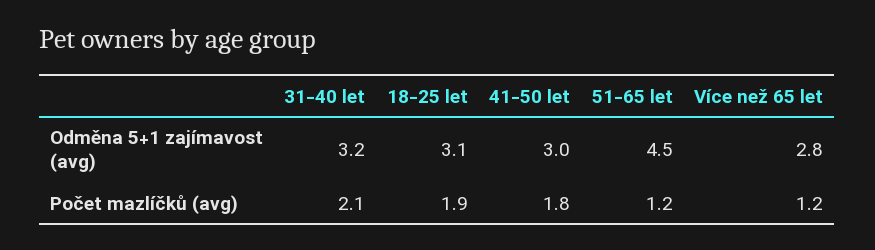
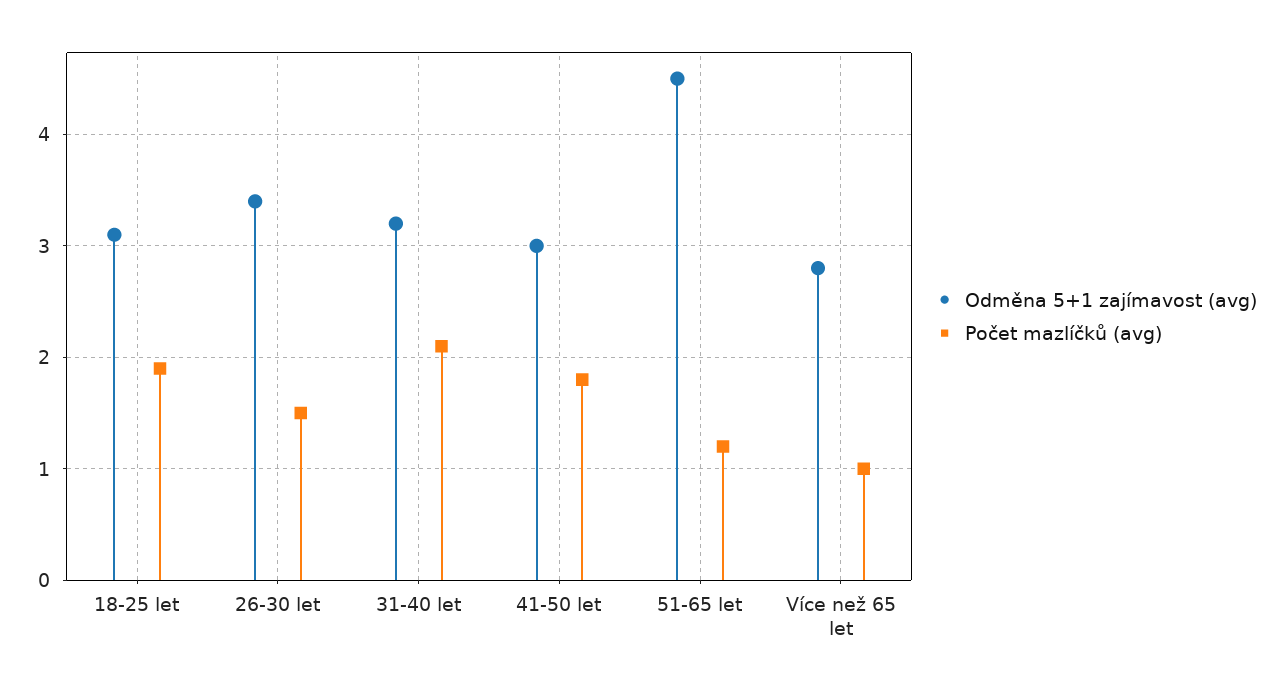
  {
    "Odměna 5+1 zajímavost (avg)": {
      "31-40 let": 3.2,
      "18-25 let": 3.1,
      "41-50 let": 3,
      "51-65 let": 4.5,
-     "Více než 65 let": 2.8
+     "Více než 65 let": 2.8,
+     "26-30 let": 3.4
    },
    "Počet mazlíčků (avg)": {
      "31-40 let": 2.1,
      "18-25 let": 1.9,
      "41-50 let": 1.8,
      "51-65 let": 1.2,
-     "Více než 65 let": 1.2
+     "Více než 65 let": 1,
+     "26-30 let": 1.5
    }
  }

